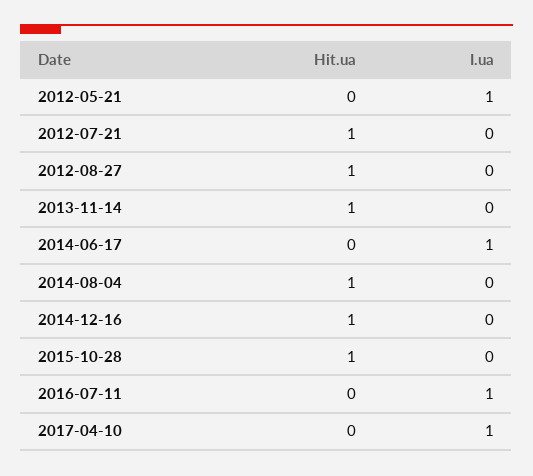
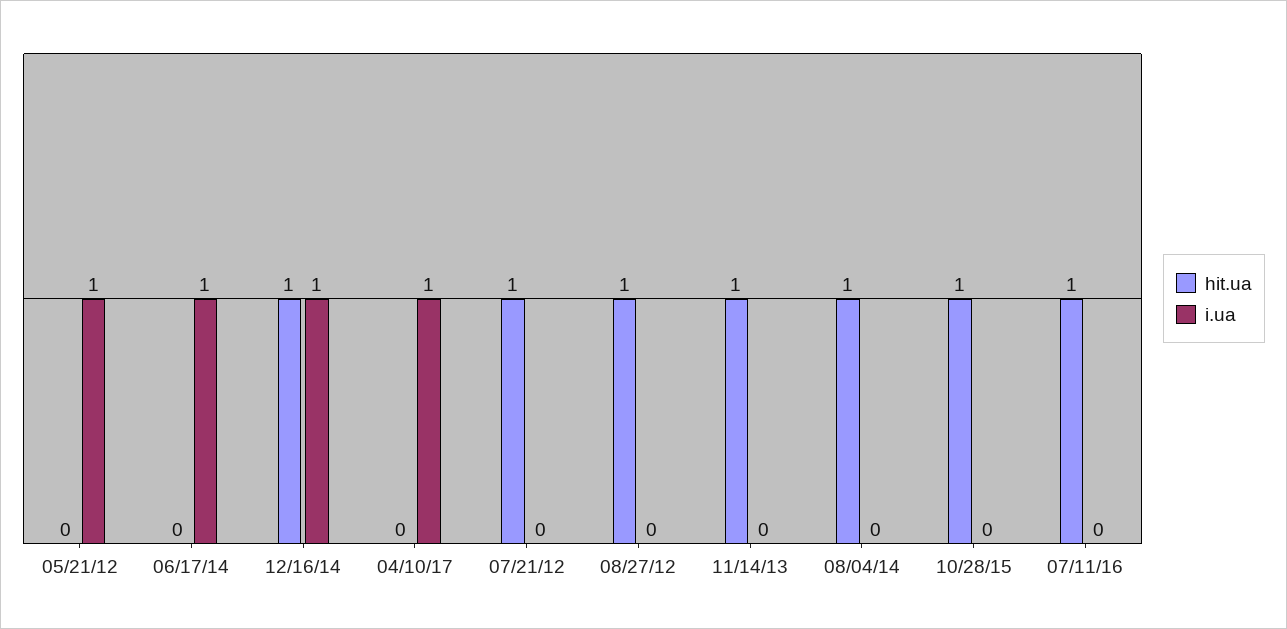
  {
    "Hit.ua": {
      "2012-05-21": 0,
      "2012-07-21": 1,
      "2012-08-27": 1,
      "2013-11-14": 1,
      "2014-06-17": 0,
      "2014-08-04": 1,
      "2014-12-16": 1,
      "2015-10-28": 1,
-     "2016-07-11": 0,
+     "2016-07-11": 1,
      "2017-04-10": 0
    },
    "I.ua": {
      "2012-05-21": 1,
      "2012-07-21": 0,
      "2012-08-27": 0,
      "2013-11-14": 0,
      "2014-06-17": 1,
      "2014-08-04": 0,
-     "2014-12-16": 0,
+     "2014-12-16": 1,
      "2015-10-28": 0,
-     "2016-07-11": 1,
+     "2016-07-11": 0,
      "2017-04-10": 1
    }
  }

